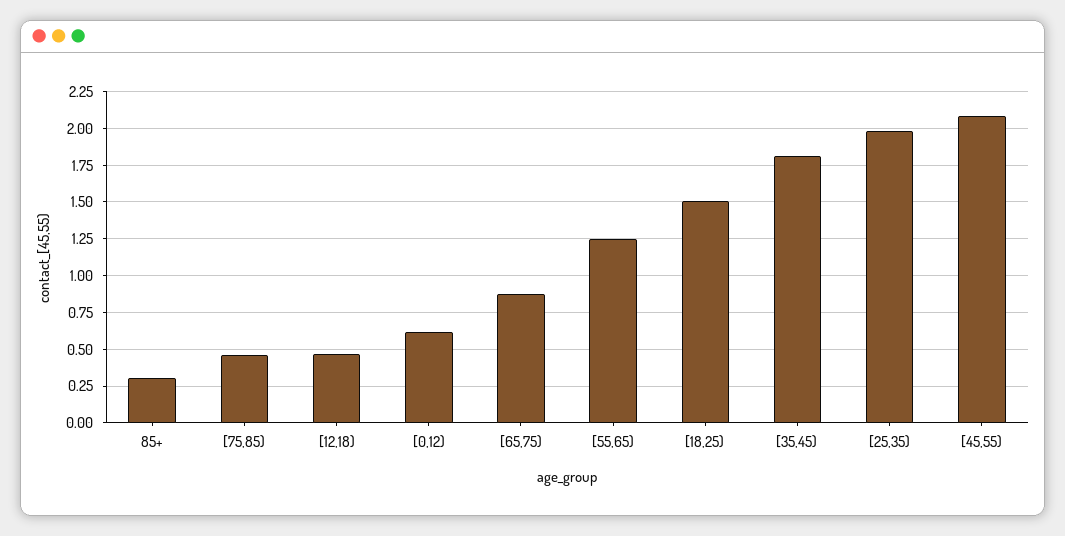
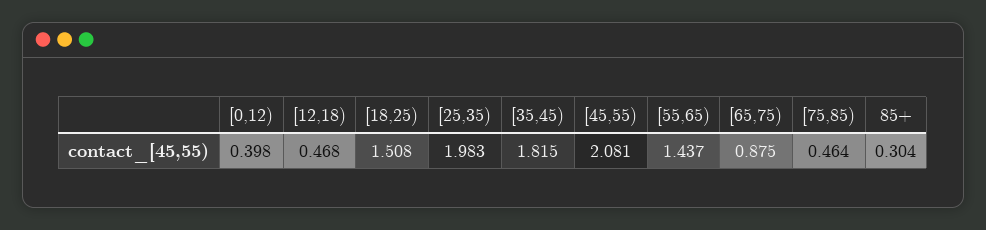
  {
    "85+": 0.304,
    "[75,85)": 0.464,
    "[12,18)": 0.468,
-   "[0,12)": 0.6,
+   "[0,12)": 0.398,
    "[65,75)": 0.875,
-   "[55,65)": 1.25,
+   "[55,65)": 1.437,
    "[18,25)": 1.508,
    "[35,45)": 1.815,
    "[25,35)": 1.983,
    "[45,55)": 2.081
  }

